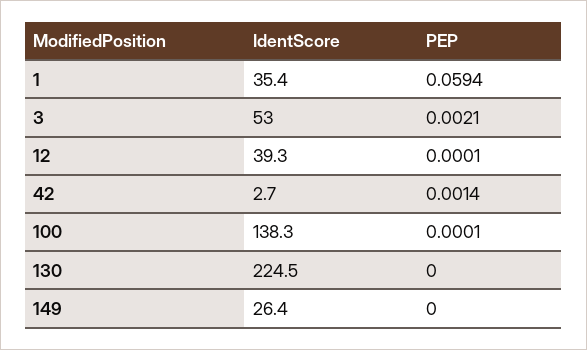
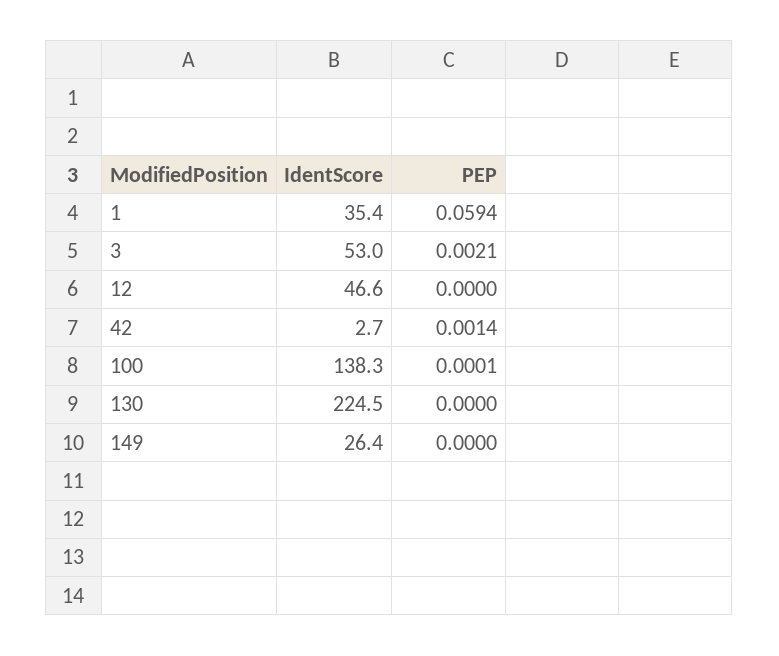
  {
    "IdentScore": {
      "1": 35.4,
      "3": 53,
-     "12": 39.3,
+     "12": 46.6,
      "42": 2.7,
      "100": 138.3,
      "130": 224.5,
      "149": 26.4
    },
    "PEP": {
      "1": 0.0594,
      "3": 0.0021,
-     "12": 0.0001,
+     "12": 0,
      "42": 0.0014,
      "100": 0.0001,
      "130": 0,
      "149": 0
    }
  }

